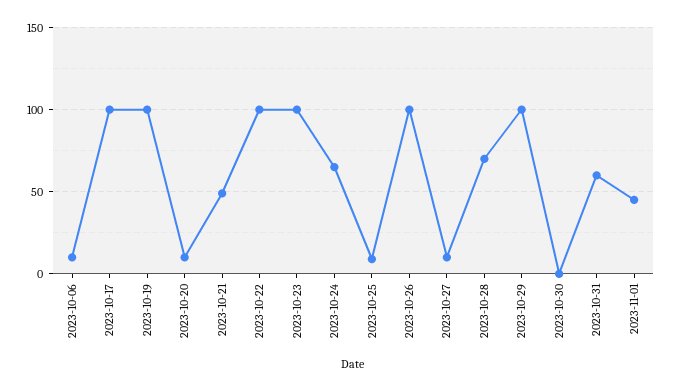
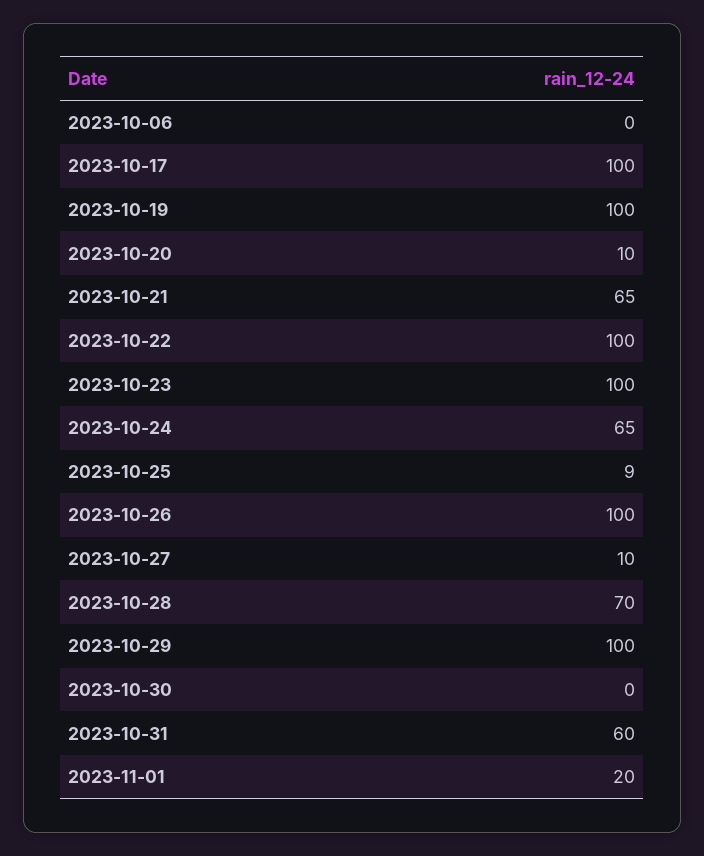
  {
-   "2023-10-06": 10,
+   "2023-10-06": 0,
    "2023-10-17": 100,
    "2023-10-19": 100,
    "2023-10-20": 10,
-   "2023-10-21": 50,
+   "2023-10-21": 65,
    "2023-10-22": 100,
    "2023-10-23": 100,
    "2023-10-24": 65,
    "2023-10-25": 9,
    "2023-10-26": 100,
    "2023-10-27": 10,
    "2023-10-28": 70,
    "2023-10-29": 100,
    "2023-10-30": 0,
    "2023-10-31": 60,
-   "2023-11-01": 45
+   "2023-11-01": 20
  }

